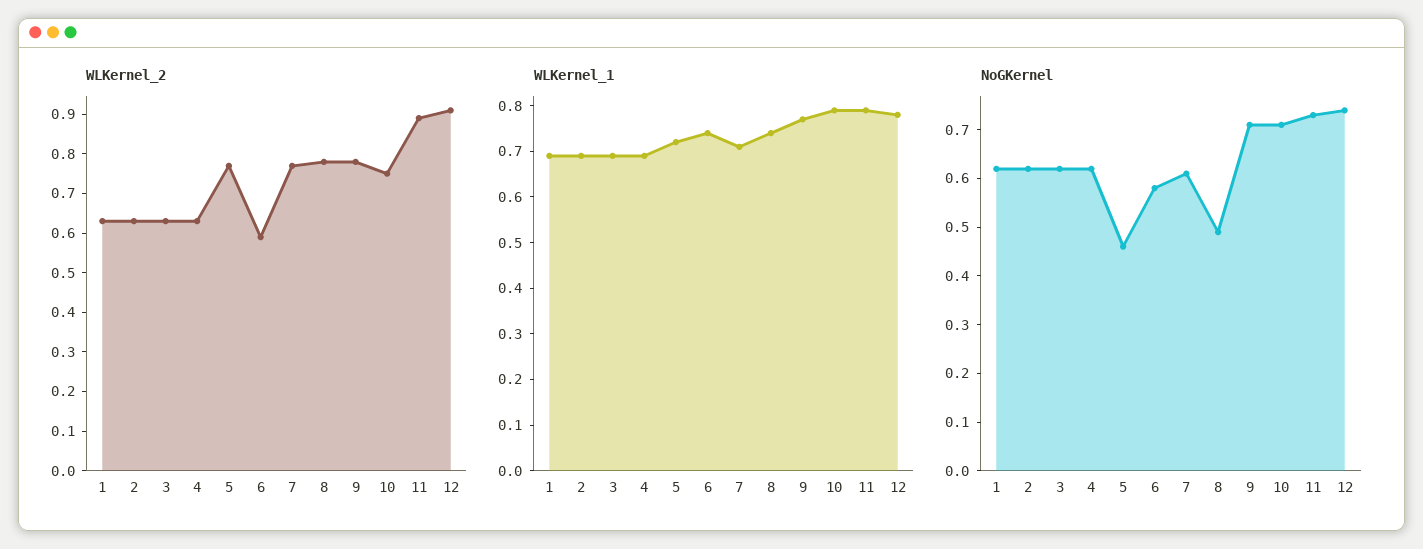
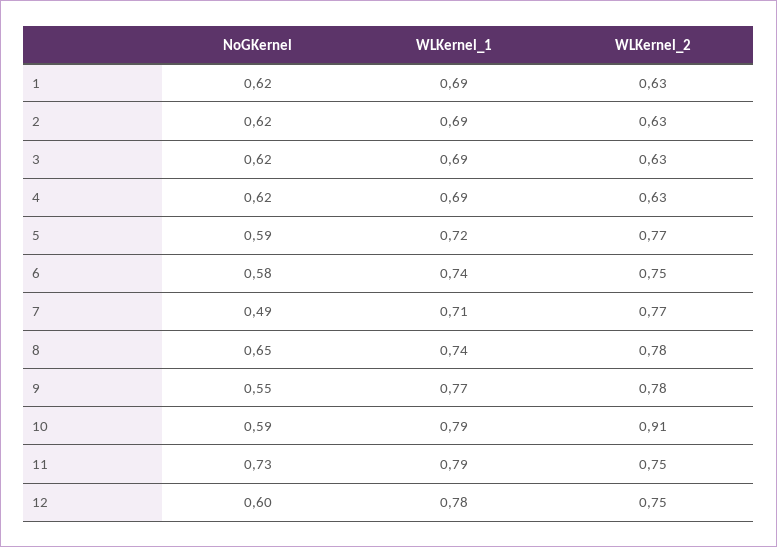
  {
    "WLKernel_2": {
      "1": 0.63,
      "2": 0.63,
      "3": 0.63,
      "4": 0.63,
      "5": 0.77,
-     "6": 0.6,
+     "6": 0.75,
      "7": 0.77,
      "8": 0.78,
      "9": 0.78,
-     "10": 0.75,
+     "10": 0.91,
-     "11": 0.9,
+     "11": 0.75,
-     "12": 0.9
+     "12": 0.75
    },
    "WLKernel_1": {
      "1": 0.69,
      "2": 0.69,
      "3": 0.69,
      "4": 0.69,
      "5": 0.72,
      "6": 0.74,
      "7": 0.71,
      "8": 0.74,
      "9": 0.77,
      "10": 0.79,
      "11": 0.79,
      "12": 0.78
    },
    "NoGKernel": {
      "1": 0.62,
      "2": 0.62,
      "3": 0.62,
      "4": 0.62,
-     "5": 0.45,
+     "5": 0.59,
      "6": 0.58,
-     "7": 0.6,
+     "7": 0.49,
-     "8": 0.5,
+     "8": 0.65,
-     "9": 0.7,
+     "9": 0.55,
-     "10": 0.7,
+     "10": 0.59,
      "11": 0.73,
-     "12": 0.75
+     "12": 0.6
    }
  }

